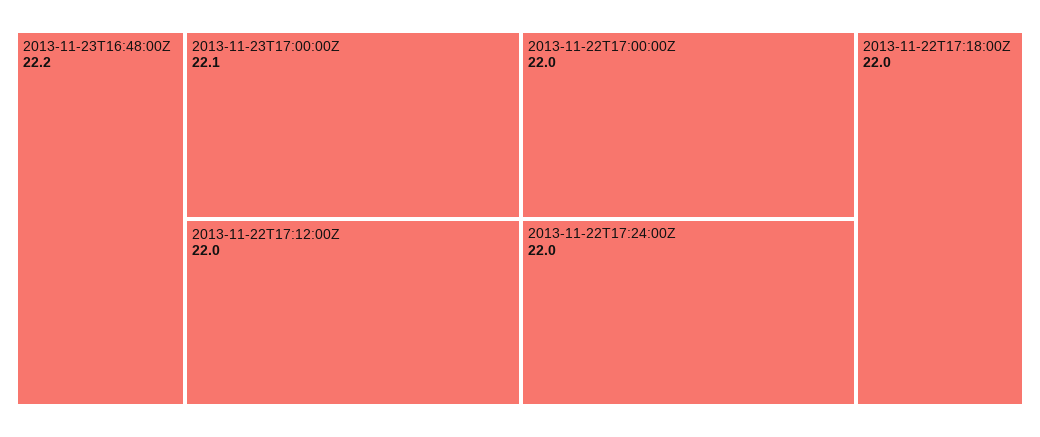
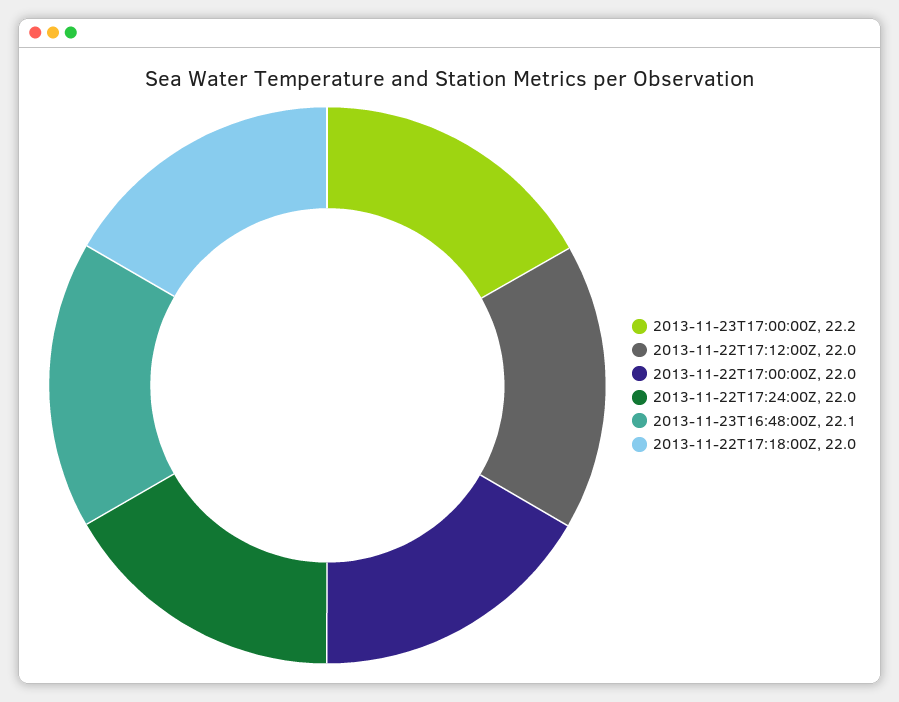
  {
-   "2013-11-23T16:48:00Z": 22.2,
+   "2013-11-23T16:48:00Z": 22.1,
-   "2013-11-23T17:00:00Z": 22.1,
+   "2013-11-23T17:00:00Z": 22.2,
    "2013-11-22T17:12:00Z": 22,
    "2013-11-22T17:00:00Z": 22,
    "2013-11-22T17:24:00Z": 22,
    "2013-11-22T17:18:00Z": 22
  }

